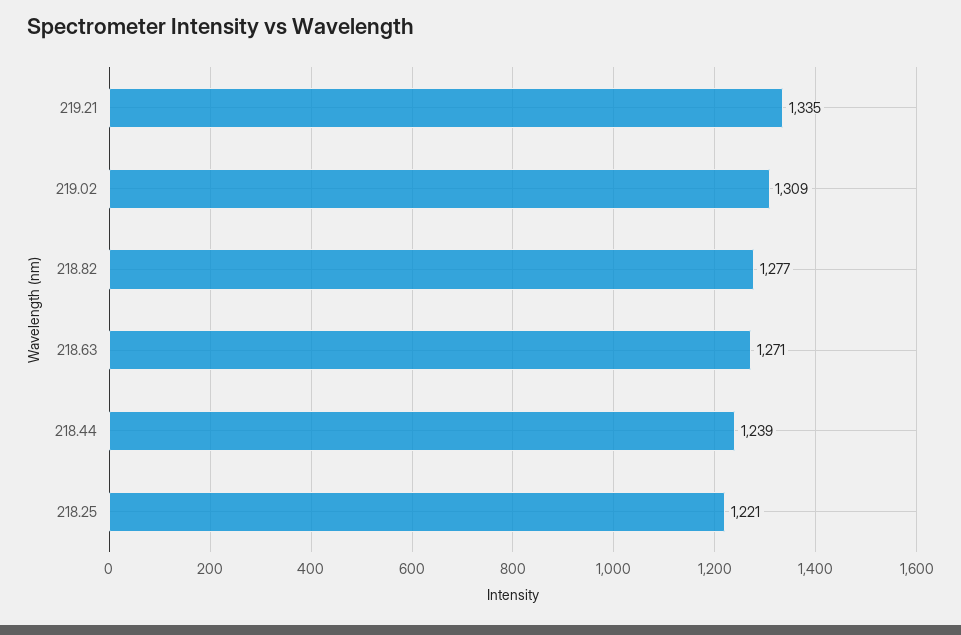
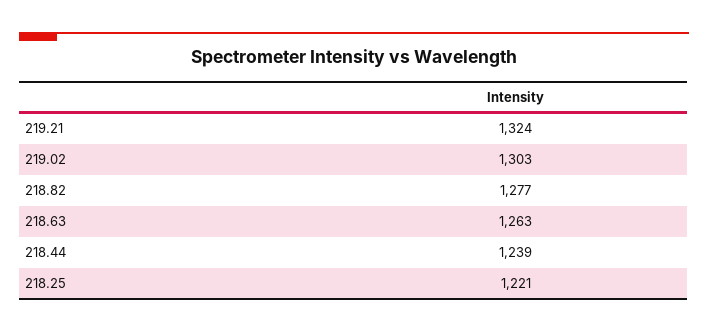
  {
-   "219.21": 1335,
+   "219.21": 1324,
-   "219.02": 1309,
+   "219.02": 1303,
    "218.82": 1277,
-   "218.63": 1271,
+   "218.63": 1263,
    "218.44": 1239,
    "218.25": 1221
  }

